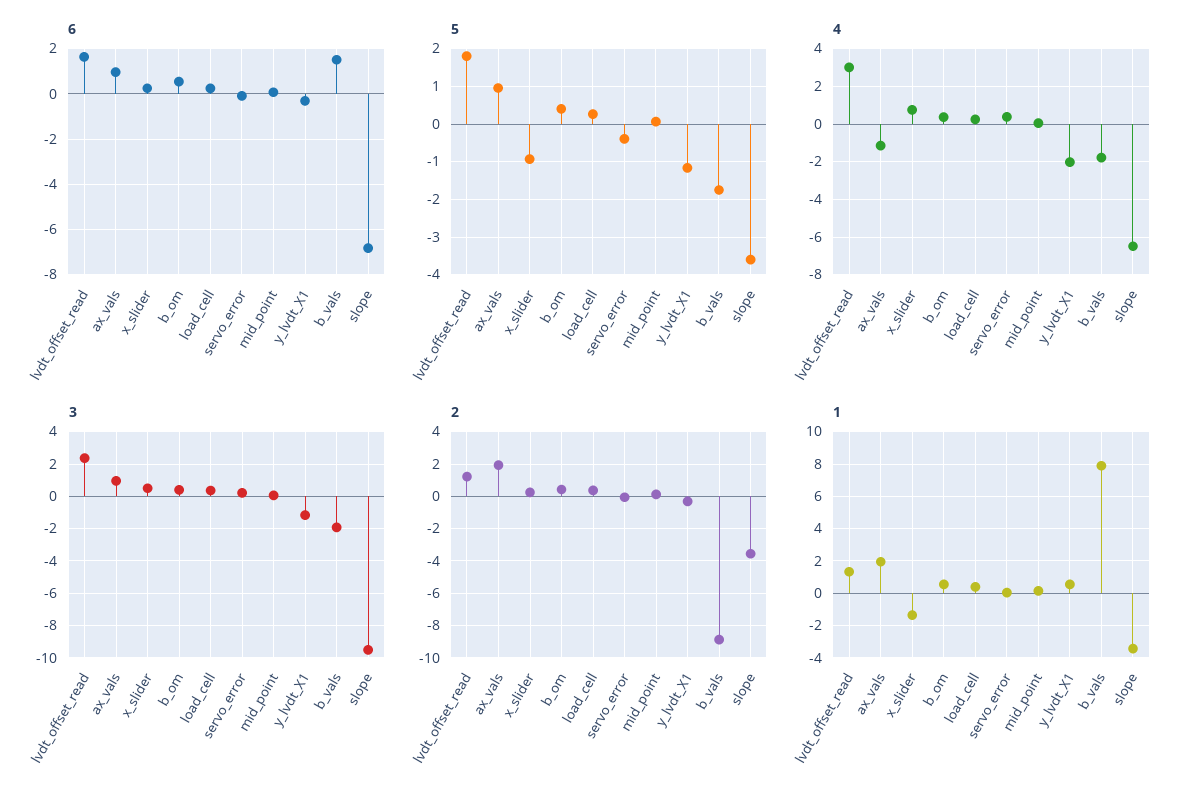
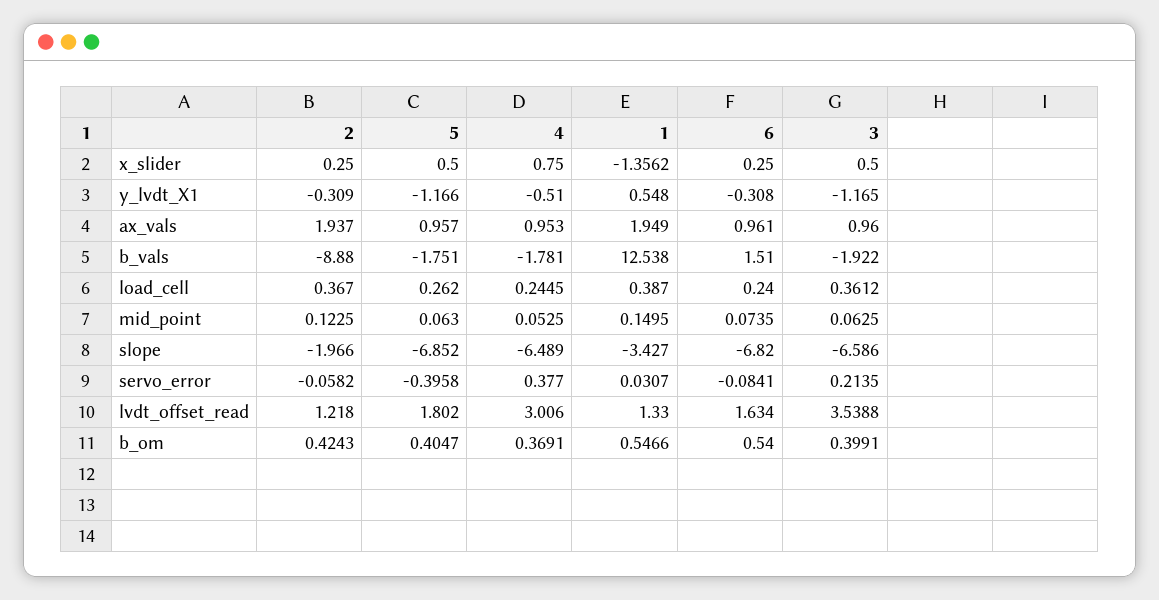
  {
    "6": {
      "lvdt_offset_read": 1.634,
      "ax_vals": 0.961,
      "x_slider": 0.25,
      "b_om": 0.54,
      "load_cell": 0.24,
      "servo_error": -0.0841,
      "mid_point": 0.0735,
      "y_lvdt_X1": -0.308,
      "b_vals": 1.51,
      "slope": -6.82
    },
    "5": {
      "lvdt_offset_read": 1.802,
      "ax_vals": 0.957,
-     "x_slider": -1,
+     "x_slider": 0.5,
      "b_om": 0.4047,
      "load_cell": 0.262,
      "servo_error": -0.3958,
      "mid_point": 0.063,
      "y_lvdt_X1": -1.166,
      "b_vals": -1.751,
-     "slope": -3.6
+     "slope": -6.852
    },
    "4": {
      "lvdt_offset_read": 3.006,
-     "ax_vals": -1,
+     "ax_vals": 0.953,
      "x_slider": 0.75,
      "b_om": 0.3691,
      "load_cell": 0.2445,
      "servo_error": 0.377,
      "mid_point": 0.0525,
-     "y_lvdt_X1": -2,
+     "y_lvdt_X1": -0.51,
      "b_vals": -1.781,
      "slope": -6.489
    },
    "3": {
-     "lvdt_offset_read": 2.5,
+     "lvdt_offset_read": 3.5388,
      "ax_vals": 0.96,
      "x_slider": 0.5,
      "b_om": 0.3991,
      "load_cell": 0.3612,
      "servo_error": 0.2135,
      "mid_point": 0.0625,
      "y_lvdt_X1": -1.165,
      "b_vals": -1.922,
-     "slope": -9.5
+     "slope": -6.586
    },
    "2": {
      "lvdt_offset_read": 1.218,
      "ax_vals": 1.937,
      "x_slider": 0.25,
      "b_om": 0.4243,
      "load_cell": 0.367,
      "servo_error": -0.0582,
      "mid_point": 0.1225,
      "y_lvdt_X1": -0.309,
      "b_vals": -8.88,
-     "slope": -3.5
+     "slope": -1.966
    },
    "1": {
      "lvdt_offset_read": 1.33,
      "ax_vals": 1.949,
      "x_slider": -1.3562,
      "b_om": 0.5466,
      "load_cell": 0.387,
      "servo_error": 0.0307,
      "mid_point": 0.1495,
      "y_lvdt_X1": 0.548,
-     "b_vals": 8,
+     "b_vals": 12.538,
      "slope": -3.427
    }
  }

